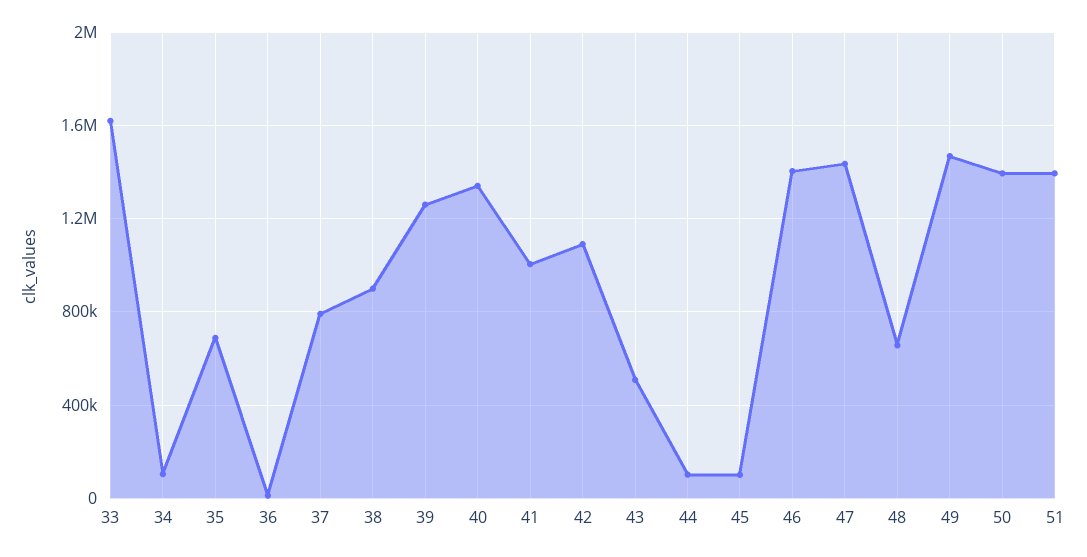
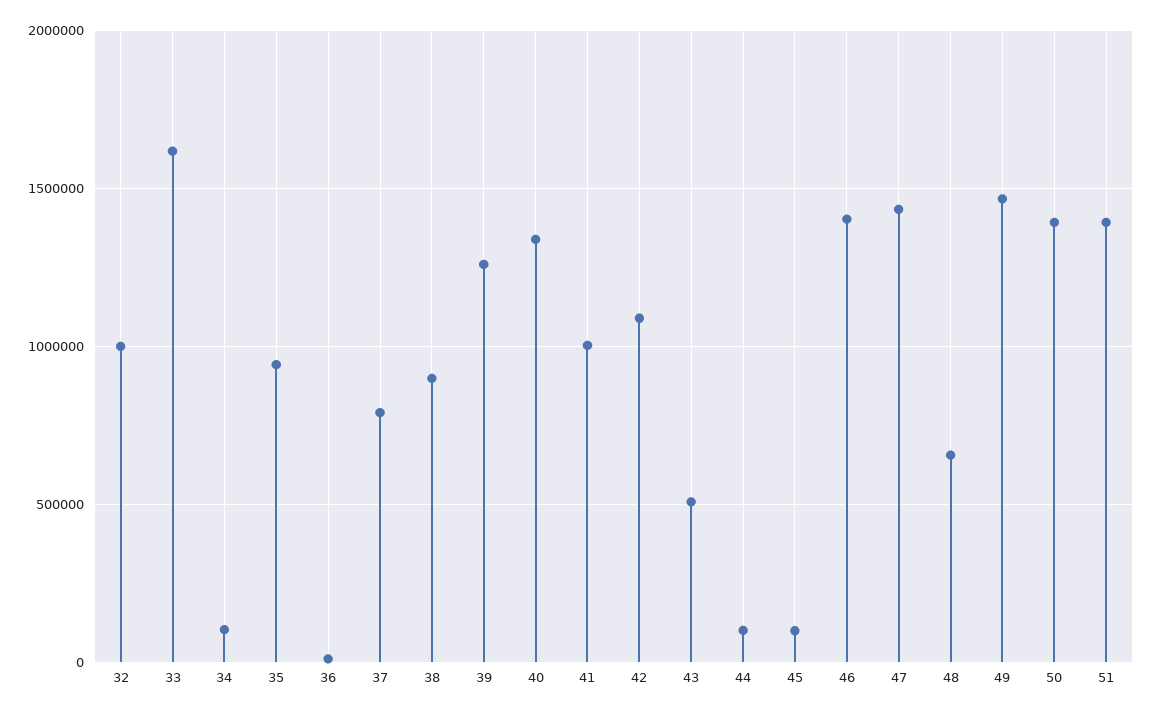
  {
    "33": 1600000,
    "34": 100000,
-   "35": 700000,
+   "35": 950000,
    "36": 0,
    "37": 800000,
    "38": 900000,
    "39": 1250000,
    "40": 1350000,
    "41": 1000000,
    "42": 1100000,
    "43": 500000,
    "44": 100000,
    "45": 100000,
    "46": 1400000,
    "47": 1450000,
    "48": 650000,
    "49": 1450000,
    "50": 1400000,
-   "51": 1400000
+   "51": 1400000,
+   "32": 1000000
  }

